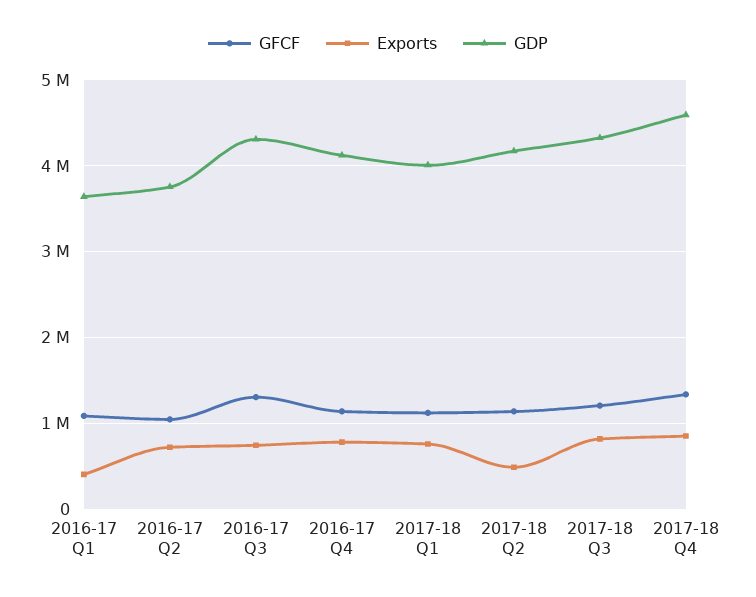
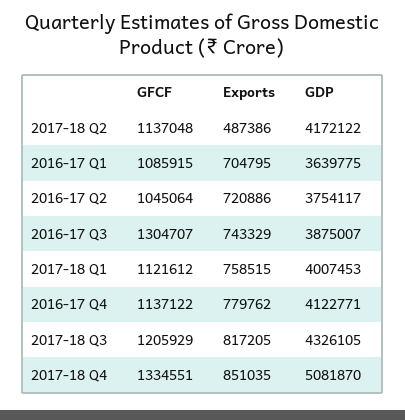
  {
    "GFCF": {
      "2016-17 Q1": 1085915,
      "2016-17 Q2": 1045064,
      "2016-17 Q3": 1304707,
      "2016-17 Q4": 1137122,
      "2017-18 Q1": 1121612,
      "2017-18 Q2": 1137048,
      "2017-18 Q3": 1205929,
      "2017-18 Q4": 1334551
    },
    "Exports": {
-     "2016-17 Q1": 400000,
+     "2016-17 Q1": 704795,
      "2016-17 Q2": 720886,
      "2016-17 Q3": 743329,
      "2016-17 Q4": 779762,
      "2017-18 Q1": 758515,
      "2017-18 Q2": 487386,
      "2017-18 Q3": 817205,
      "2017-18 Q4": 851035
    },
    "GDP": {
      "2016-17 Q1": 3639775,
      "2016-17 Q2": 3754117,
-     "2016-17 Q3": 4300000,
+     "2016-17 Q3": 3875007,
      "2016-17 Q4": 4122771,
      "2017-18 Q1": 4007453,
      "2017-18 Q2": 4172122,
      "2017-18 Q3": 4326105,
-     "2017-18 Q4": 4600000
+     "2017-18 Q4": 5081870
    }
  }

